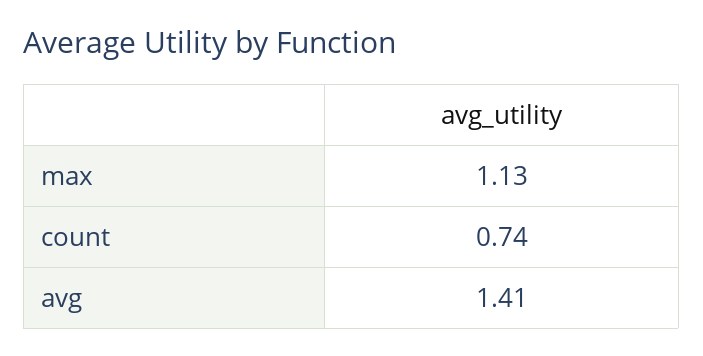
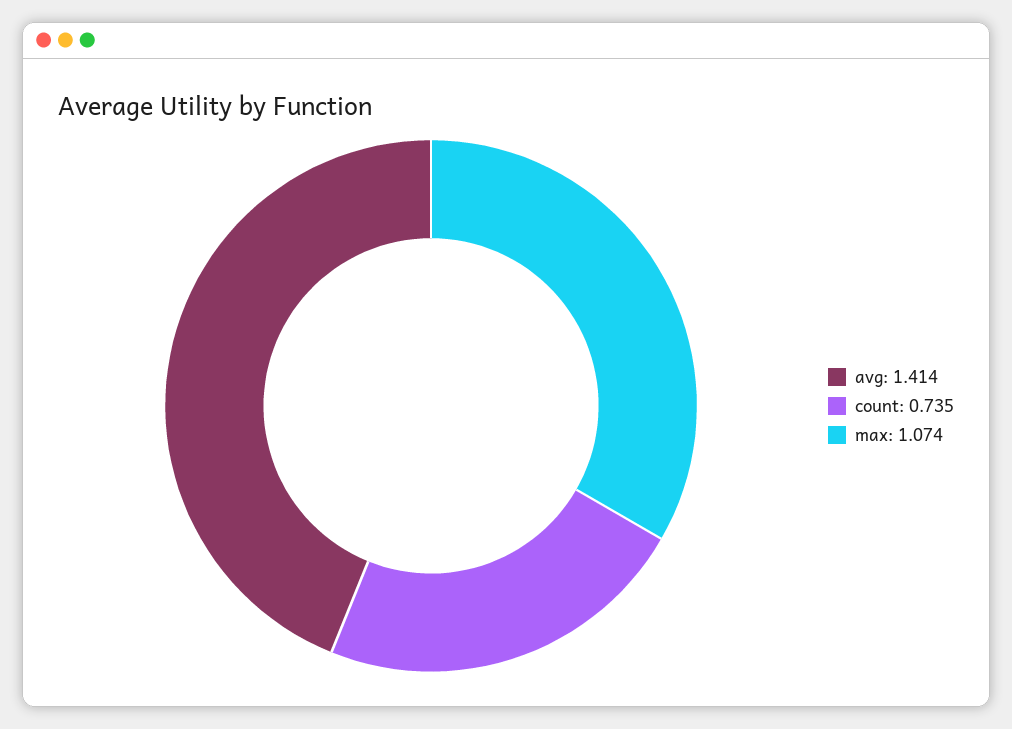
  {
-   "max": 1.13,
+   "max": 1.074,
    "count": 0.735,
    "avg": 1.414
  }

